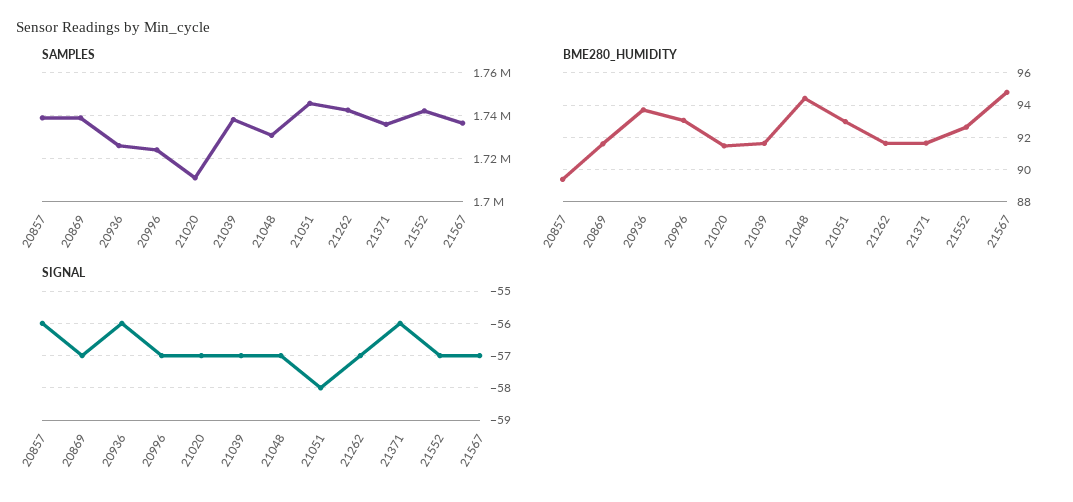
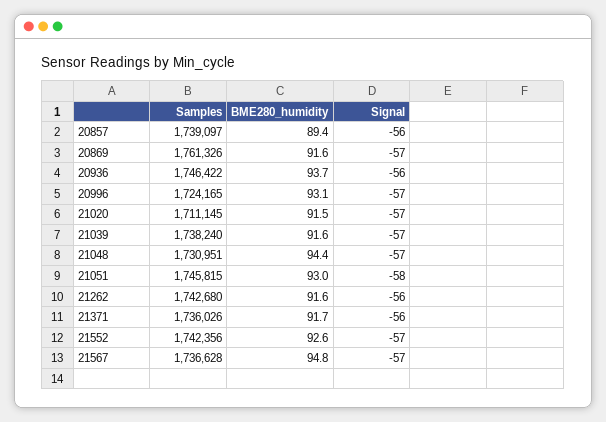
  {
    "SAMPLES": {
      "20857": 1739097,
-     "20869": 1740000,
+     "20869": 1761326,
-     "20936": 1725000,
+     "20936": 1746422,
      "20996": 1724165,
      "21020": 1711145,
      "21039": 1738240,
      "21048": 1730951,
      "21051": 1745815,
      "21262": 1742680,
      "21371": 1736026,
      "21552": 1742356,
      "21567": 1736628
    },
    "BME280_HUMIDITY": {
      "20857": 89.4,
      "20869": 91.6,
      "20936": 93.7,
      "20996": 93.1,
      "21020": 91.5,
      "21039": 91.6,
      "21048": 94.4,
      "21051": 93,
      "21262": 91.6,
      "21371": 91.7,
      "21552": 92.6,
      "21567": 94.8
    },
    "SIGNAL": {
      "20857": -56,
      "20869": -57,
      "20936": -56,
      "20996": -57,
      "21020": -57,
      "21039": -57,
      "21048": -57,
      "21051": -58,
-     "21262": -57,
+     "21262": -56,
      "21371": -56,
      "21552": -57,
      "21567": -57
    }
  }

